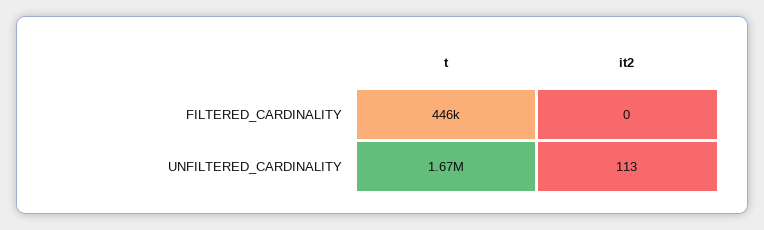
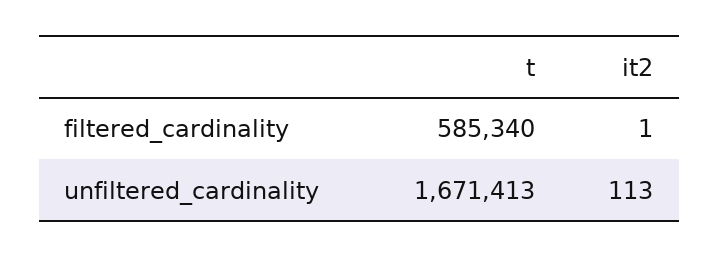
  {
    "t": {
-     "FILTERED_CARDINALITY": 446000,
+     "FILTERED_CARDINALITY": 585340,
      "UNFILTERED_CARDINALITY": 1671413
    },
    "it2": {
-     "FILTERED_CARDINALITY": 0,
+     "FILTERED_CARDINALITY": 1,
      "UNFILTERED_CARDINALITY": 113
    }
  }

